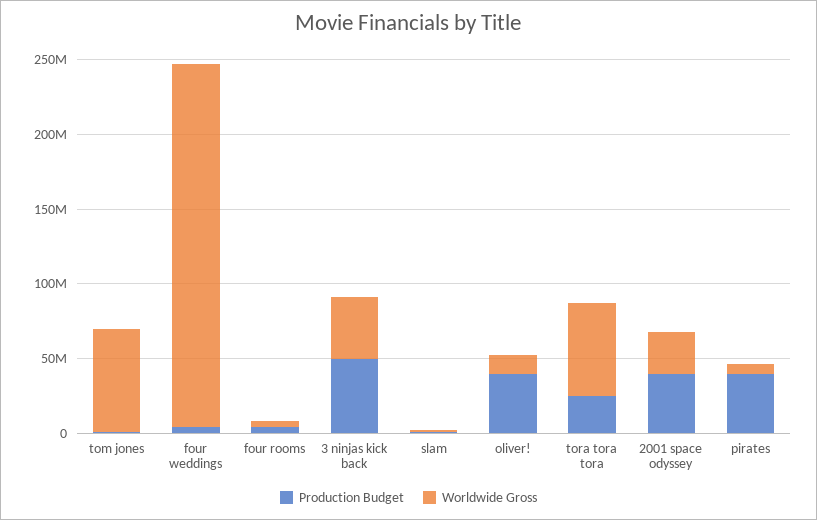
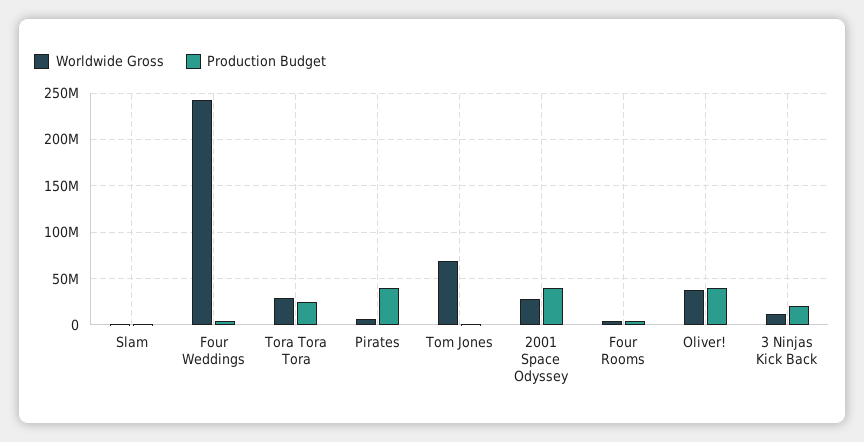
  {
    "Production Budget": {
      "tom jones": 0,
      "four weddings": 0,
      "four rooms": 0,
-     "3 ninjas kick back": 50000000,
+     "3 ninjas kick back": 20000000,
      "slam": 0,
      "oliver!": 40000000,
      "tora tora tora": 30000000,
      "2001 space odyssey": 40000000,
      "pirates": 40000000
    },
    "Worldwide Gross": {
      "tom jones": 70000000,
      "four weddings": 240000000,
      "four rooms": 0,
-     "3 ninjas kick back": 40000000,
+     "3 ninjas kick back": 10000000,
      "slam": 0,
-     "oliver!": 10000000,
+     "oliver!": 40000000,
-     "tora tora tora": 60000000,
+     "tora tora tora": 30000000,
      "2001 space odyssey": 30000000,
      "pirates": 10000000
    }
  }

